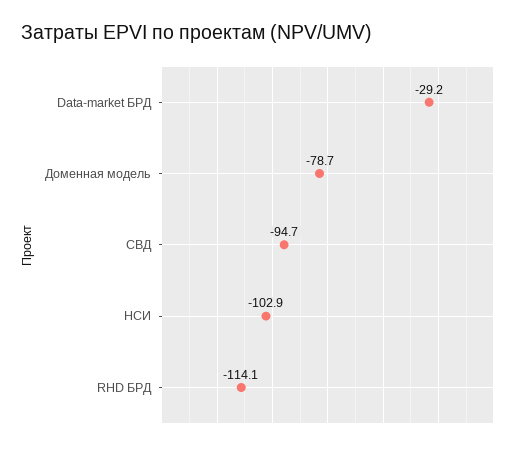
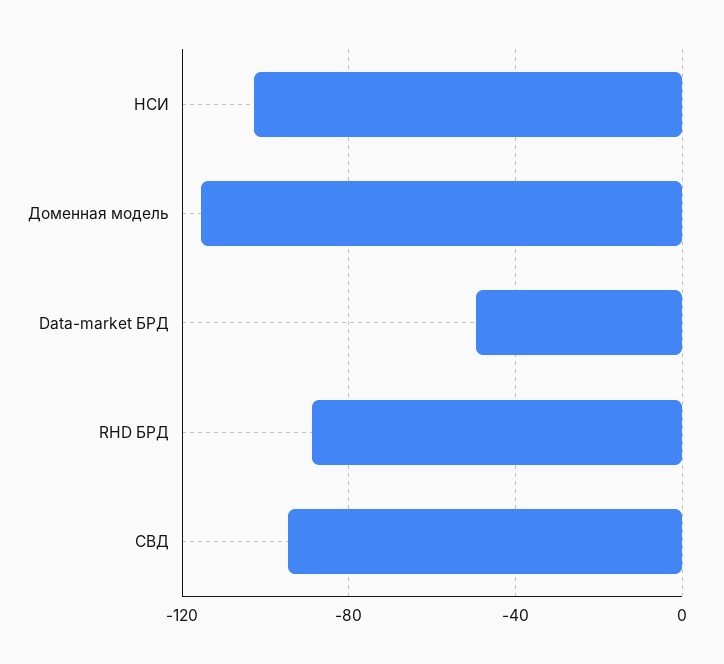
  {
-   "Data-market БРД": -29.2,
+   "Data-market БРД": -50,
-   "Доменная модель": -78.7,
+   "Доменная модель": -115,
    "СВД": -94.7,
    "НСИ": -102.9,
-   "RHD БРД": -114.1
+   "RHD БРД": -90
  }

